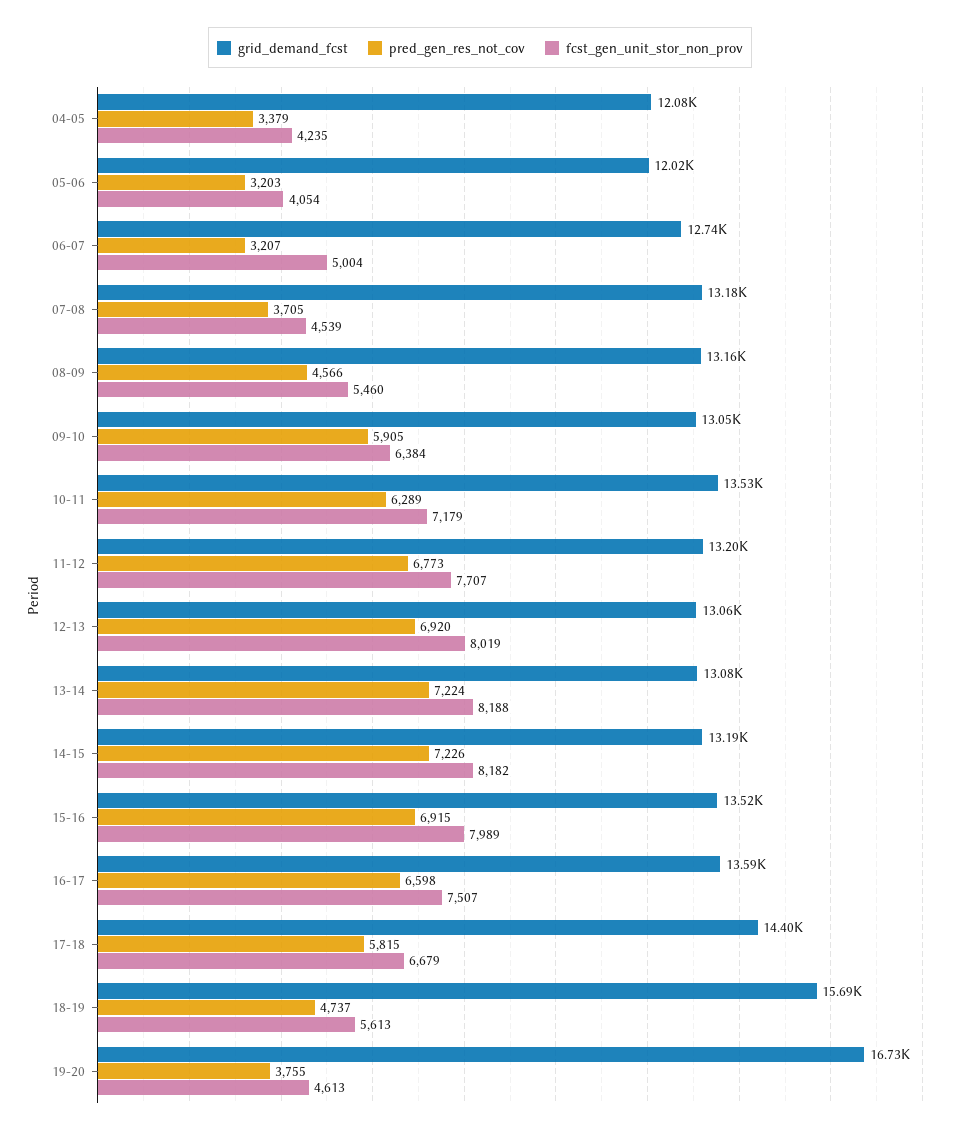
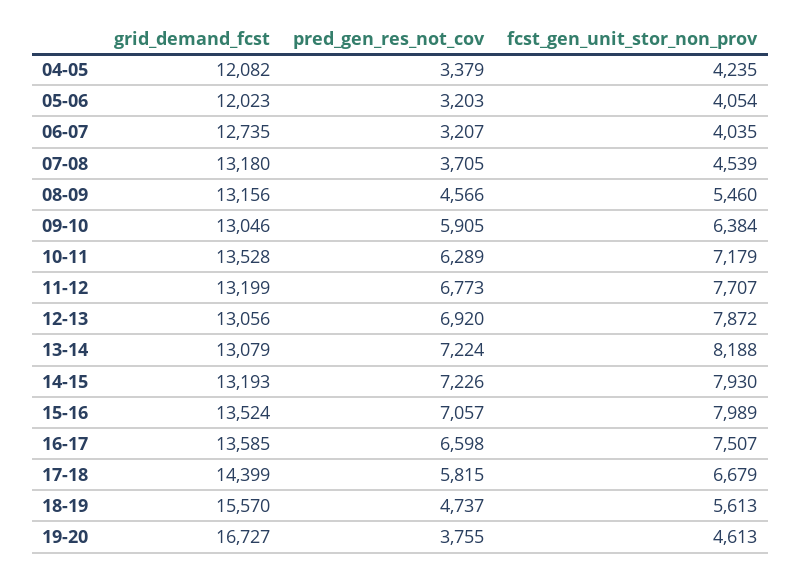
  {
    "grid_demand_fcst": {
      "04-05": 12082,
      "05-06": 12023,
      "06-07": 12735,
      "07-08": 13180,
      "08-09": 13156,
      "09-10": 13046,
      "10-11": 13528,
      "11-12": 13199,
      "12-13": 13056,
      "13-14": 13079,
      "14-15": 13193,
      "15-16": 13524,
      "16-17": 13585,
      "17-18": 14399,
-     "18-19": 15690,
+     "18-19": 15570,
      "19-20": 16727
    },
    "pred_gen_res_not_cov": {
      "04-05": 3379,
      "05-06": 3203,
      "06-07": 3207,
      "07-08": 3705,
      "08-09": 4566,
      "09-10": 5905,
      "10-11": 6289,
      "11-12": 6773,
      "12-13": 6920,
      "13-14": 7224,
      "14-15": 7226,
-     "15-16": 6915,
+     "15-16": 7057,
      "16-17": 6598,
      "17-18": 5815,
      "18-19": 4737,
      "19-20": 3755
    },
    "fcst_gen_unit_stor_non_prov": {
      "04-05": 4235,
      "05-06": 4054,
-     "06-07": 5004,
+     "06-07": 4035,
      "07-08": 4539,
      "08-09": 5460,
      "09-10": 6384,
      "10-11": 7179,
      "11-12": 7707,
-     "12-13": 8019,
+     "12-13": 7872,
      "13-14": 8188,
-     "14-15": 8182,
+     "14-15": 7930,
      "15-16": 7989,
      "16-17": 7507,
      "17-18": 6679,
      "18-19": 5613,
      "19-20": 4613
    }
  }

